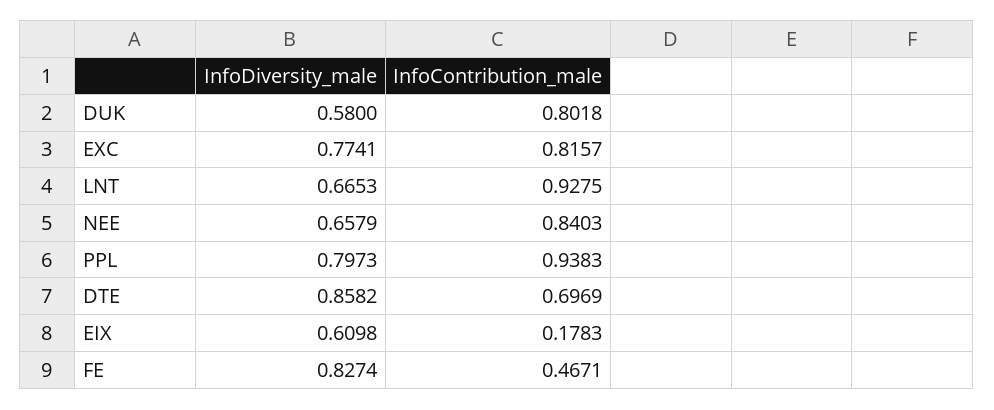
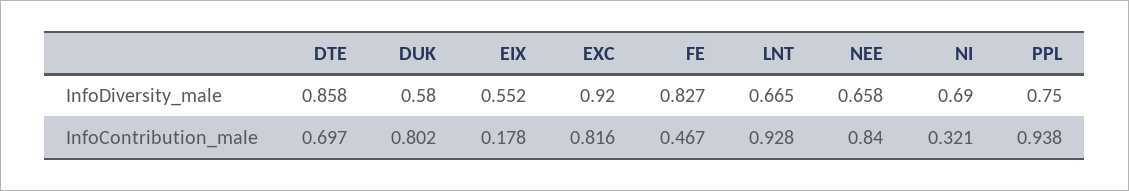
  {
    "InfoDiversity_male": {
      "DUK": 0.58,
-     "EXC": 0.7741,
+     "EXC": 0.92,
      "LNT": 0.6653,
      "NEE": 0.6579,
-     "PPL": 0.7973,
+     "PPL": 0.75,
      "DTE": 0.8582,
-     "EIX": 0.6098,
+     "EIX": 0.552,
-     "FE": 0.8274
+     "FE": 0.8274,
+     "NI": 0.69
    },
    "InfoContribution_male": {
      "DUK": 0.8018,
      "EXC": 0.8157,
      "LNT": 0.9275,
      "NEE": 0.8403,
      "PPL": 0.9383,
      "DTE": 0.6969,
      "EIX": 0.1783,
-     "FE": 0.4671
+     "FE": 0.4671,
+     "NI": 0.321
    }
  }

